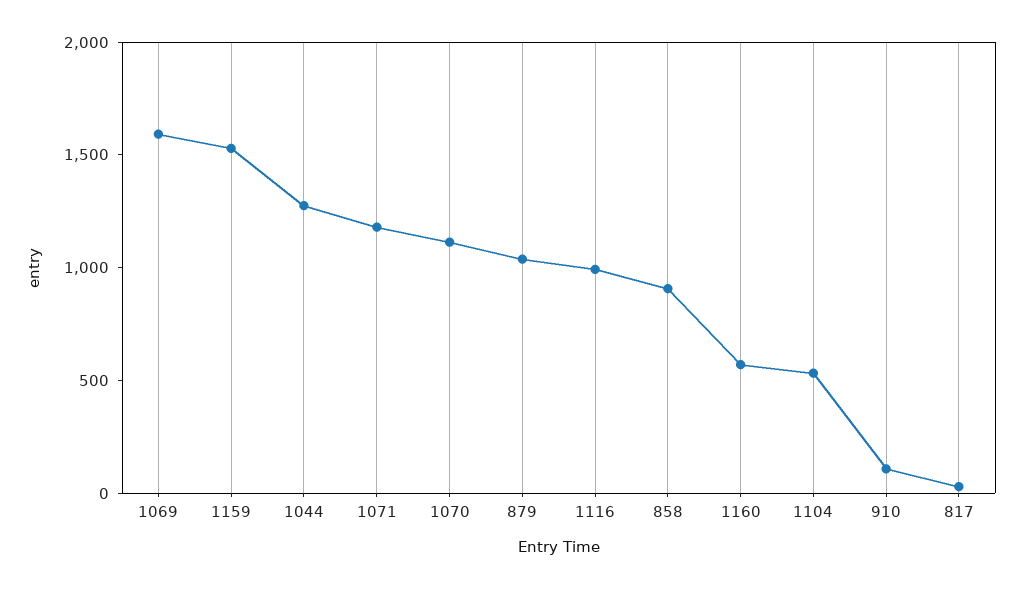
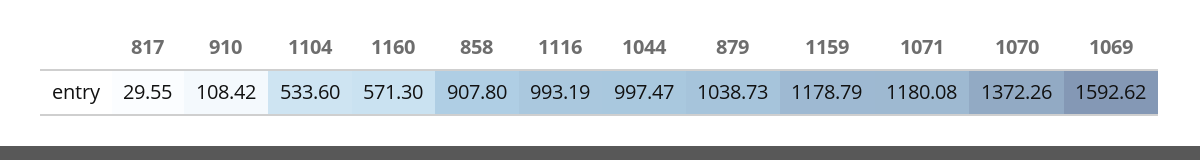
  {
    "1069": 1592.62,
-   "1159": 1500,
+   "1159": 1178.79,
-   "1044": 1300,
+   "1044": 997.47,
    "1071": 1180.08,
-   "1070": 1100,
+   "1070": 1372.26,
    "879": 1038.73,
    "1116": 993.19,
    "858": 907.8,
    "1160": 571.3,
    "1104": 533.6,
    "910": 108.42,
    "817": 29.55
  }

